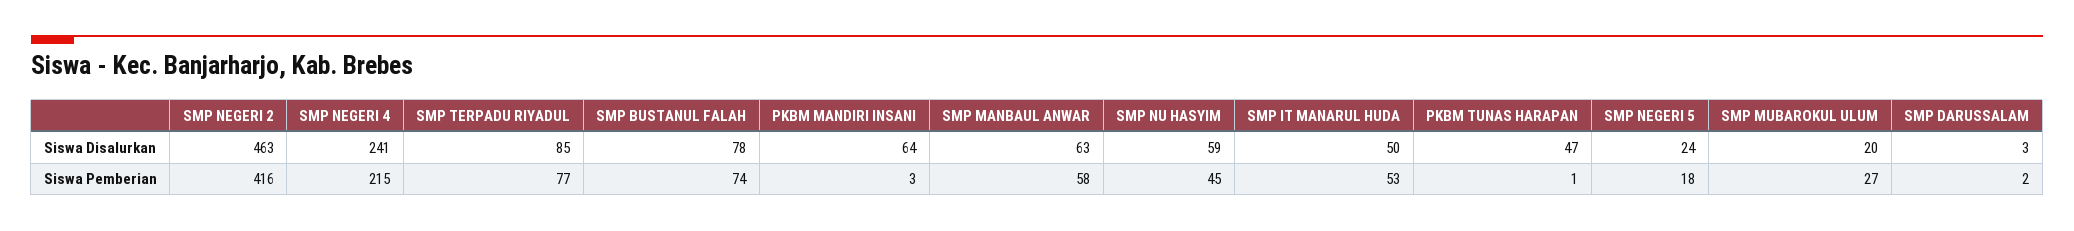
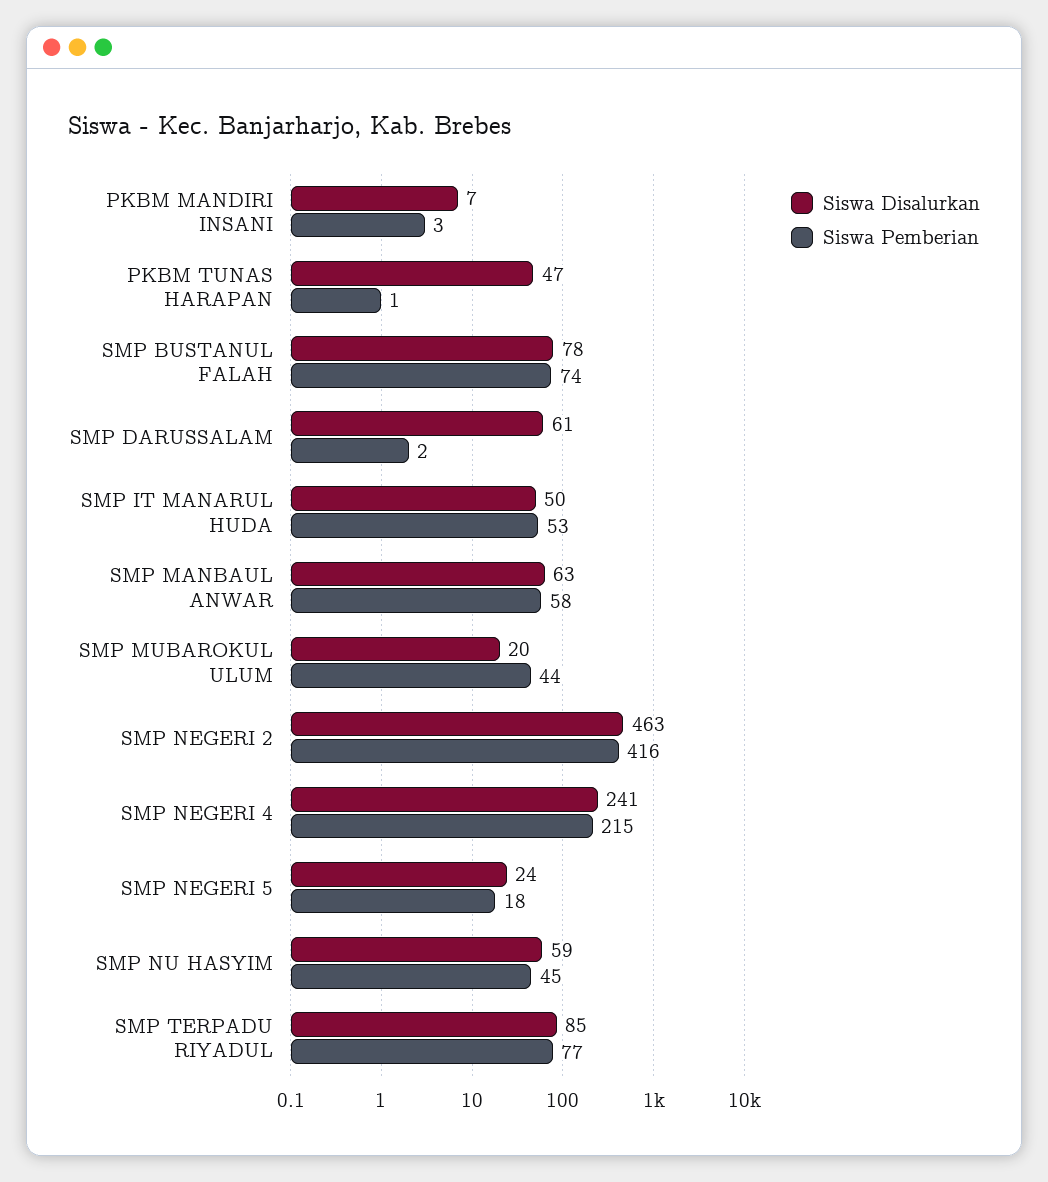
  {
    "Siswa Disalurkan": {
      "SMP NEGERI 2": 463,
      "SMP NEGERI 4": 241,
      "SMP TERPADU RIYADUL": 85,
      "SMP BUSTANUL FALAH": 78,
-     "PKBM MANDIRI INSANI": 64,
+     "PKBM MANDIRI INSANI": 7,
      "SMP MANBAUL ANWAR": 63,
      "SMP NU HASYIM": 59,
      "SMP IT MANARUL HUDA": 50,
      "PKBM TUNAS HARAPAN": 47,
      "SMP NEGERI 5": 24,
      "SMP MUBAROKUL ULUM": 20,
-     "SMP DARUSSALAM": 3
+     "SMP DARUSSALAM": 61
    },
    "Siswa Pemberian": {
      "SMP NEGERI 2": 416,
      "SMP NEGERI 4": 215,
      "SMP TERPADU RIYADUL": 77,
      "SMP BUSTANUL FALAH": 74,
      "PKBM MANDIRI INSANI": 3,
      "SMP MANBAUL ANWAR": 58,
      "SMP NU HASYIM": 45,
      "SMP IT MANARUL HUDA": 53,
      "PKBM TUNAS HARAPAN": 1,
      "SMP NEGERI 5": 18,
-     "SMP MUBAROKUL ULUM": 27,
+     "SMP MUBAROKUL ULUM": 44,
      "SMP DARUSSALAM": 2
    }
  }

